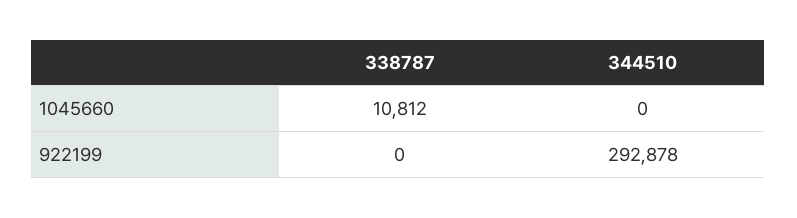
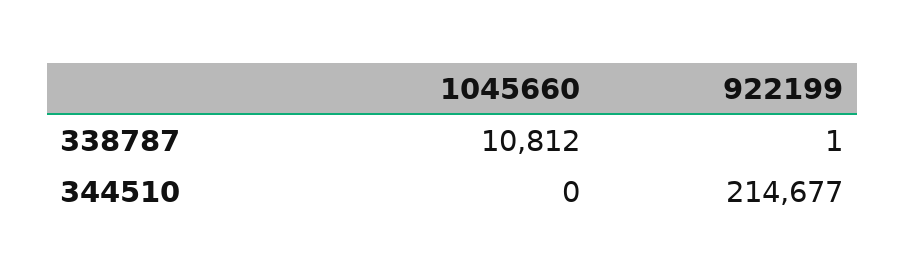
  {
    "338787": {
      "1045660": 10812,
-     "922199": 0
+     "922199": 1
    },
    "344510": {
      "1045660": 0,
-     "922199": 292878
+     "922199": 214677
    }
  }

